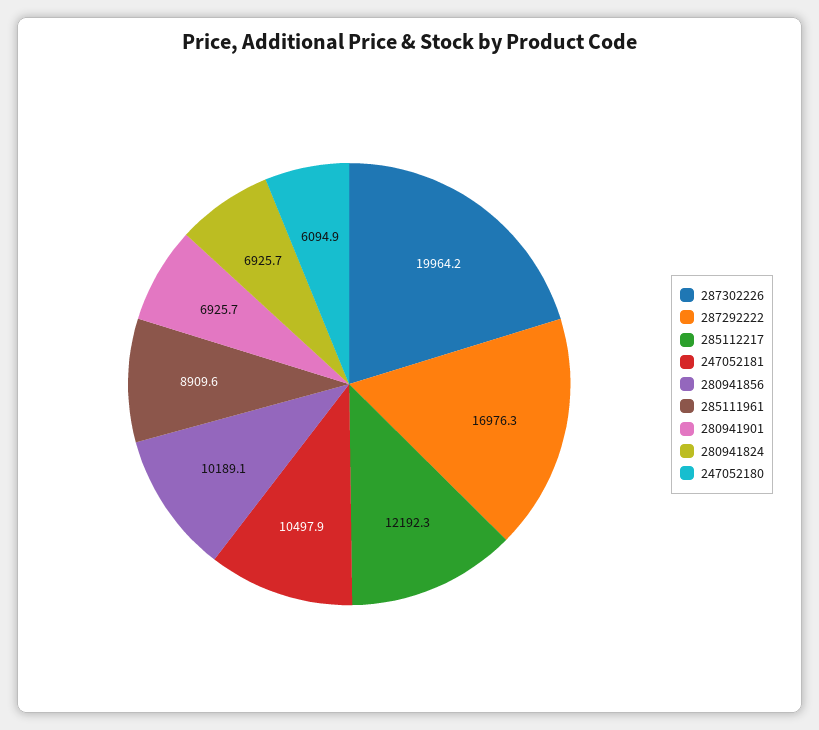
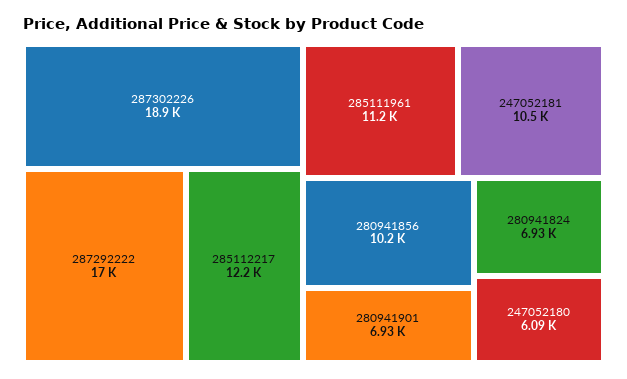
  {
-   "287302226": 19964.2,
+   "287302226": 18900,
    "287292222": 16976.3,
    "285112217": 12192.3,
    "247052181": 10497.9,
    "280941856": 10189.1,
-   "285111961": 8909.6,
+   "285111961": 11200,
    "280941901": 6925.7,
    "280941824": 6925.7,
    "247052180": 6094.9
  }

